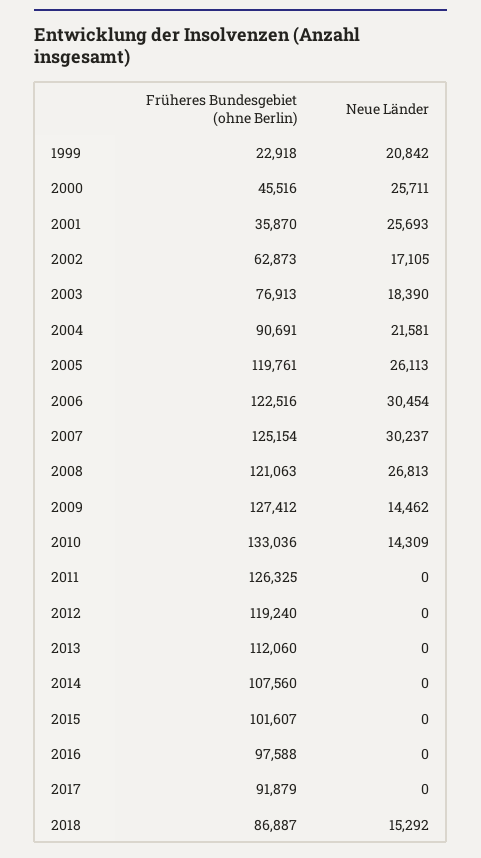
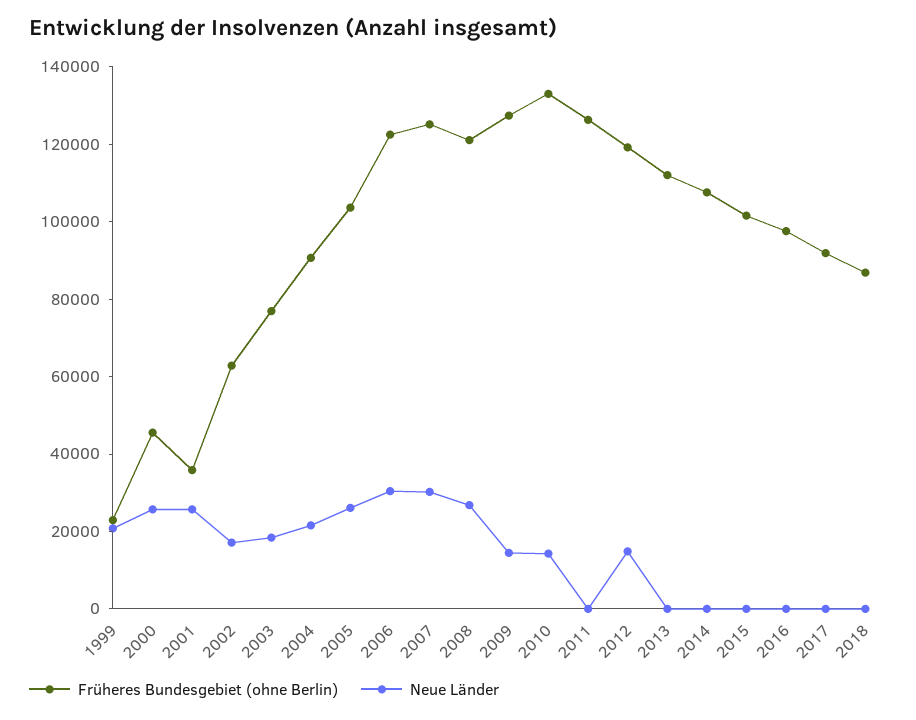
  {
    "Früheres Bundesgebiet (ohne Berlin)": {
      "1999": 22918,
      "2000": 45516,
      "2001": 35870,
      "2002": 62873,
      "2003": 76913,
      "2004": 90691,
-     "2005": 119761,
+     "2005": 105000,
      "2006": 122516,
      "2007": 125154,
      "2008": 121063,
      "2009": 127412,
      "2010": 133036,
      "2011": 126325,
      "2012": 119240,
      "2013": 112060,
      "2014": 107560,
      "2015": 101607,
      "2016": 97588,
      "2017": 91879,
      "2018": 86887
    },
    "Neue Länder": {
      "1999": 20842,
      "2000": 25711,
      "2001": 25693,
      "2002": 17105,
      "2003": 18390,
      "2004": 21581,
      "2005": 26113,
      "2006": 30454,
      "2007": 30237,
      "2008": 26813,
      "2009": 14462,
      "2010": 14309,
      "2011": 0,
-     "2012": 0,
+     "2012": 15000,
      "2013": 0,
      "2014": 0,
      "2015": 0,
      "2016": 0,
      "2017": 0,
-     "2018": 15292
+     "2018": 0
    }
  }

